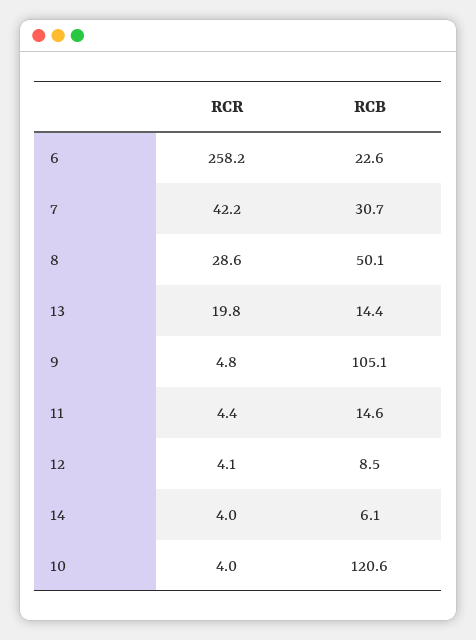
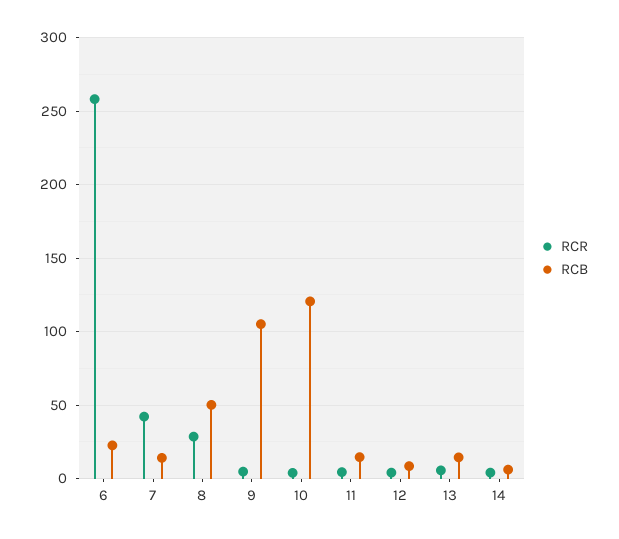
  {
    "RCR": {
      "6": 258.2,
      "7": 42.2,
      "8": 28.6,
-     "13": 19.8,
+     "13": 5,
      "9": 4.8,
      "11": 4.4,
      "12": 4.1,
      "14": 4,
      "10": 4
    },
    "RCB": {
      "6": 22.6,
-     "7": 30.7,
+     "7": 15,
      "8": 50.1,
      "13": 14.4,
      "9": 105.1,
      "11": 14.6,
      "12": 8.5,
      "14": 6.1,
      "10": 120.6
    }
  }

